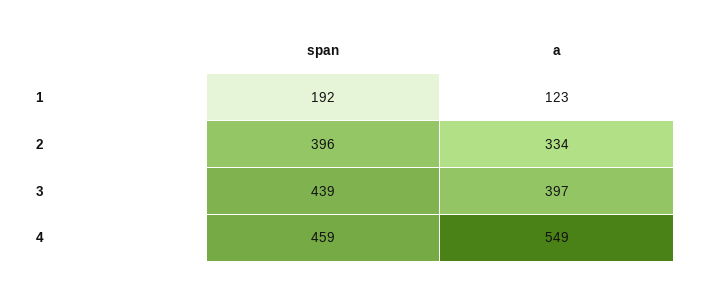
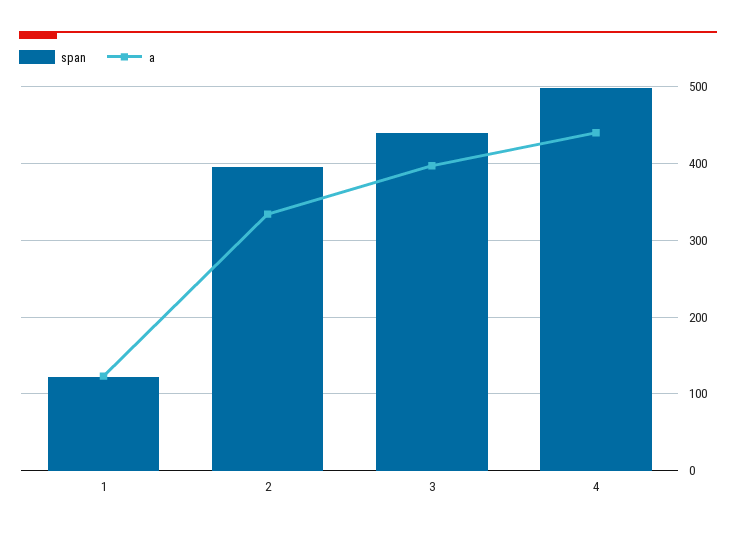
  {
    "span": {
-     "1": 192,
+     "1": 120,
      "2": 396,
      "3": 439,
-     "4": 459
+     "4": 500
    },
    "a": {
      "1": 123,
      "2": 334,
      "3": 397,
-     "4": 549
+     "4": 440
    }
  }

